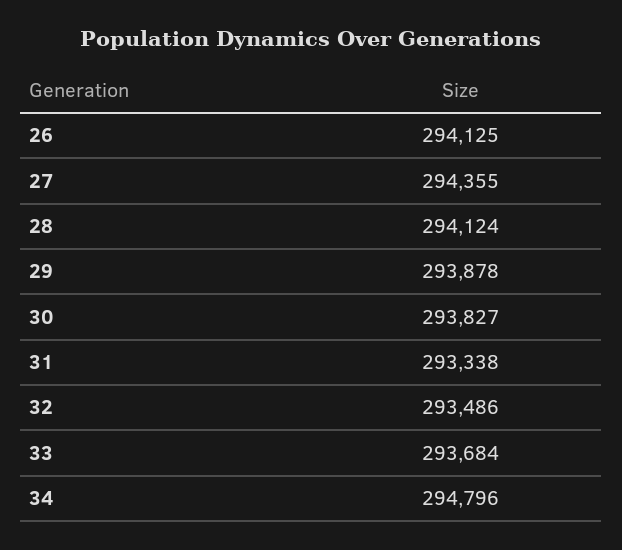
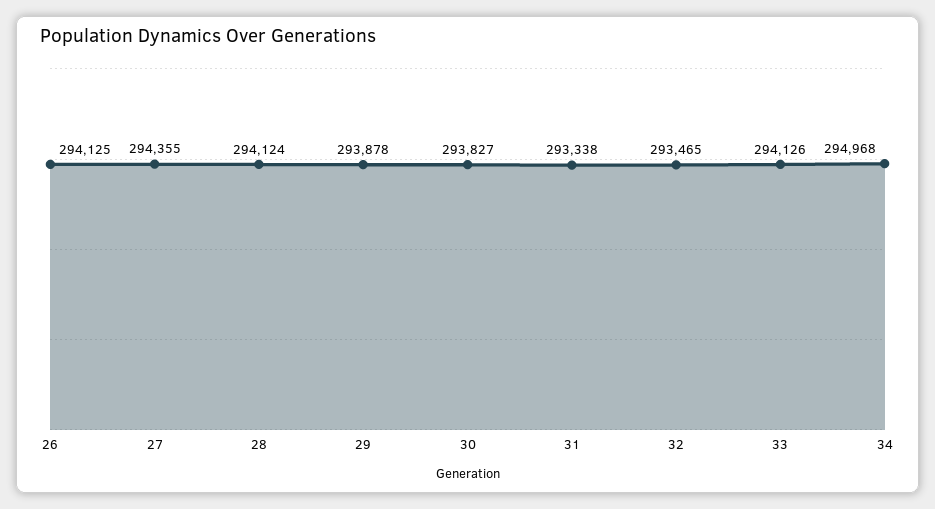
  {
    "26": 294125,
    "27": 294355,
    "28": 294124,
    "29": 293878,
    "30": 293827,
    "31": 293338,
-   "32": 293486,
+   "32": 293465,
-   "33": 293684,
+   "33": 294126,
-   "34": 294796
+   "34": 294968
  }

